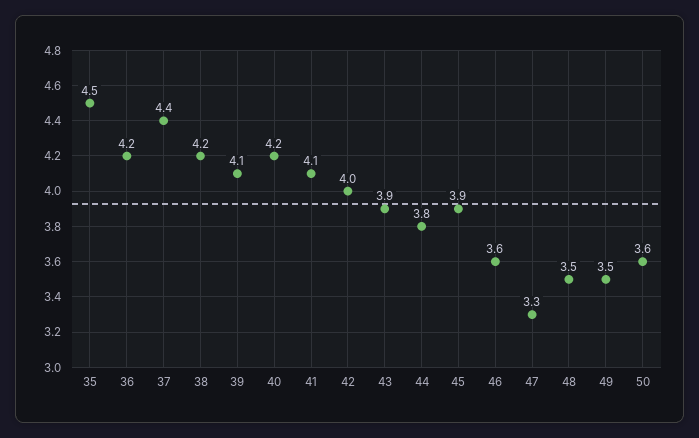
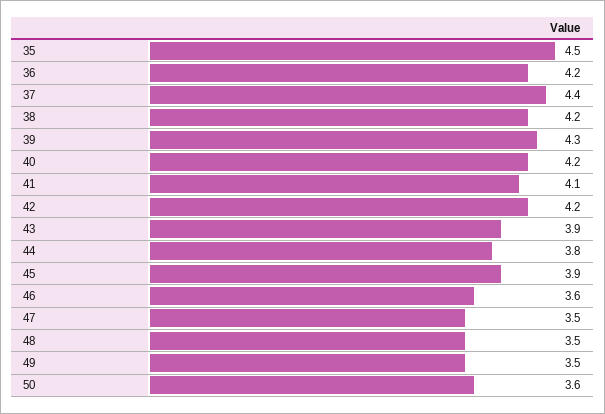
  {
    "35": 4.5,
    "36": 4.2,
    "37": 4.4,
    "38": 4.2,
-   "39": 4.1,
+   "39": 4.3,
    "40": 4.2,
    "41": 4.1,
-   "42": 4,
+   "42": 4.2,
    "43": 3.9,
    "44": 3.8,
    "45": 3.9,
    "46": 3.6,
-   "47": 3.3,
+   "47": 3.5,
    "48": 3.5,
    "49": 3.5,
    "50": 3.6
  }

